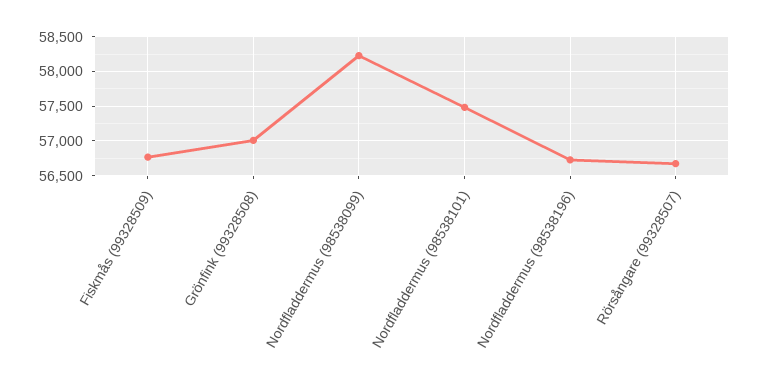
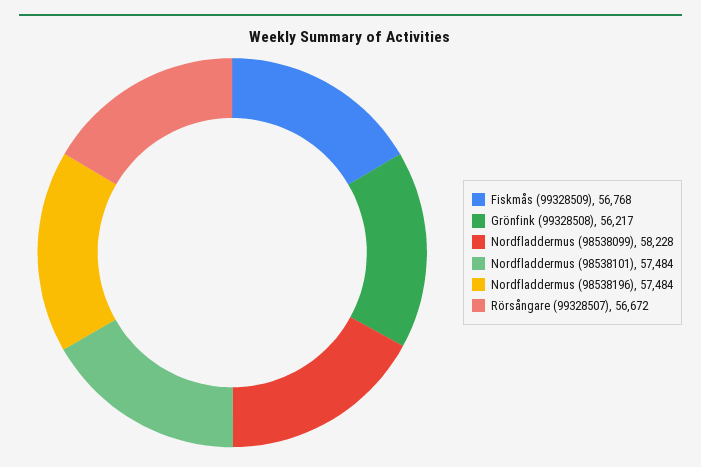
  {
    "Fiskmås (99328509)": 56768,
-   "Grönfink (99328508)": 57000,
+   "Grönfink (99328508)": 56217,
    "Nordfladdermus (98538099)": 58228,
    "Nordfladdermus (98538101)": 57484,
-   "Nordfladdermus (98538196)": 56700,
+   "Nordfladdermus (98538196)": 57484,
    "Rörsångare (99328507)": 56672
  }

